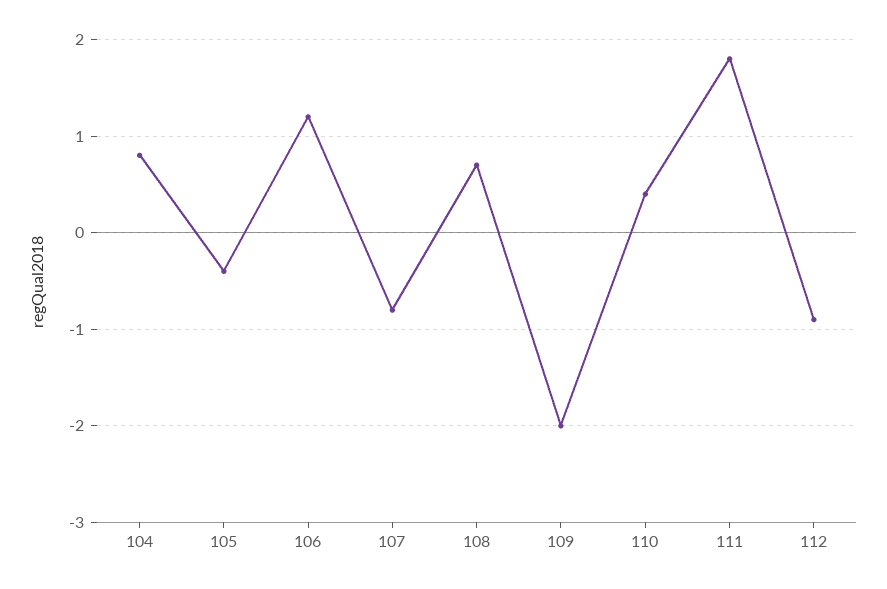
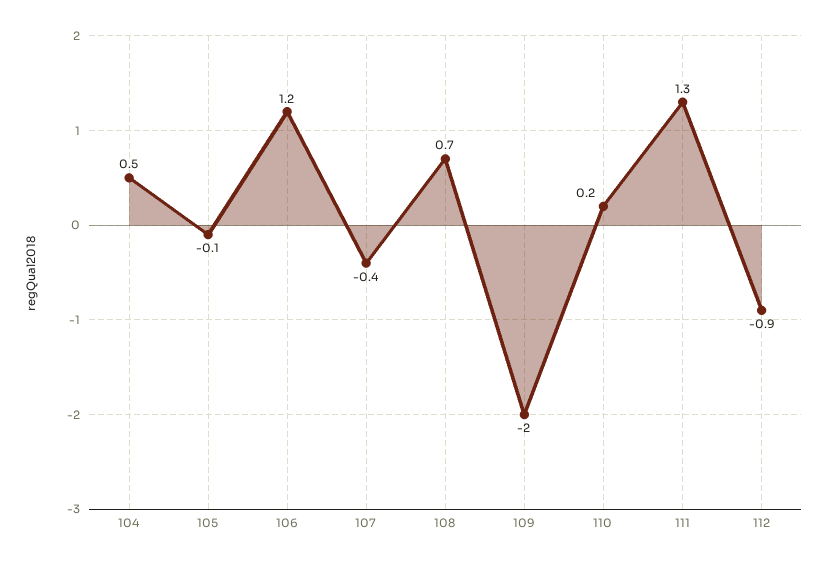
  {
-   "104": 0.8,
+   "104": 0.5,
-   "105": -0.4,
+   "105": -0.1,
    "106": 1.2,
-   "107": -0.8,
+   "107": -0.4,
    "108": 0.7,
    "109": -2,
-   "110": 0.4,
+   "110": 0.2,
-   "111": 1.8,
+   "111": 1.3,
    "112": -0.9
  }

